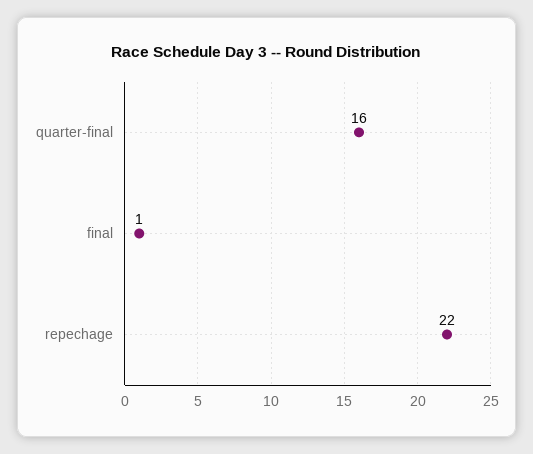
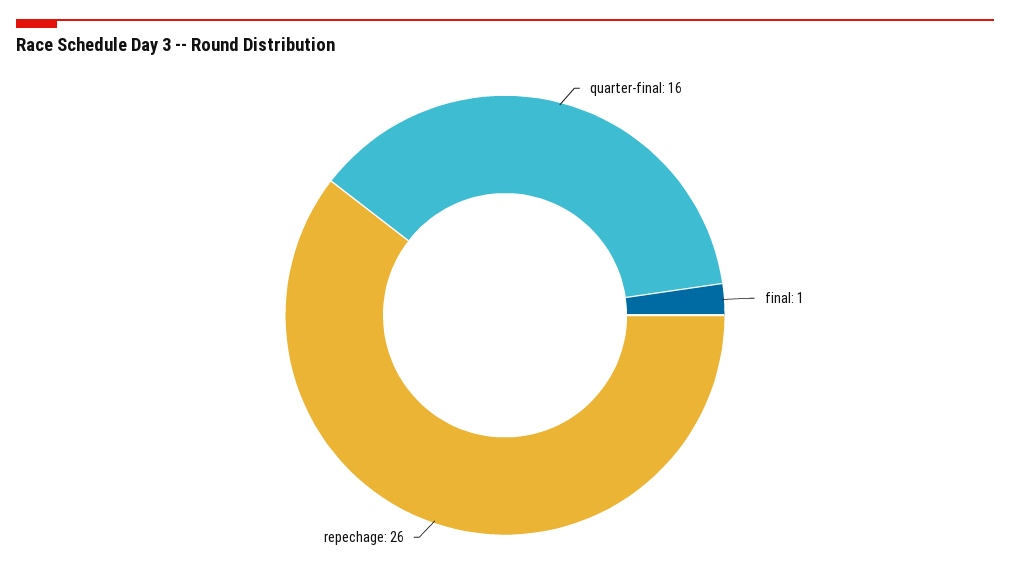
  {
    "quarter-final": 16,
    "final": 1,
-   "repechage": 22
+   "repechage": 26
  }

